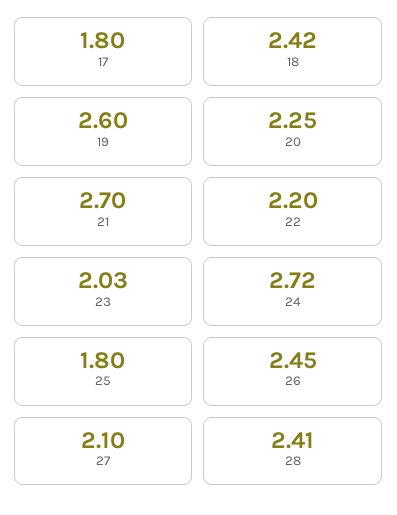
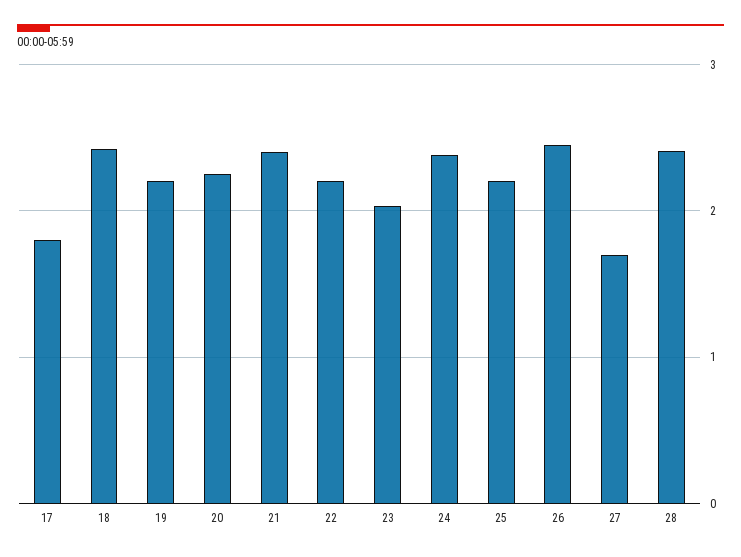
  {
    "17": 1.8,
    "18": 2.42,
-   "19": 2.6,
+   "19": 2.2,
    "20": 2.25,
-   "21": 2.7,
+   "21": 2.4,
    "22": 2.2,
    "23": 2.03,
-   "24": 2.72,
+   "24": 2.4,
-   "25": 1.8,
+   "25": 2.2,
    "26": 2.45,
-   "27": 2.1,
+   "27": 1.7,
    "28": 2.41
  }

